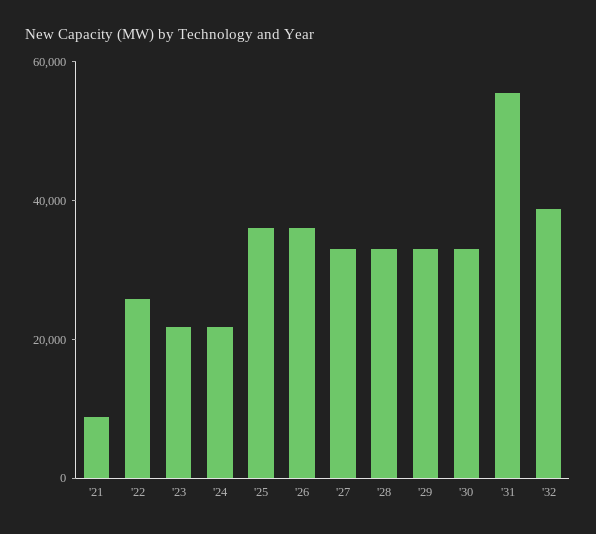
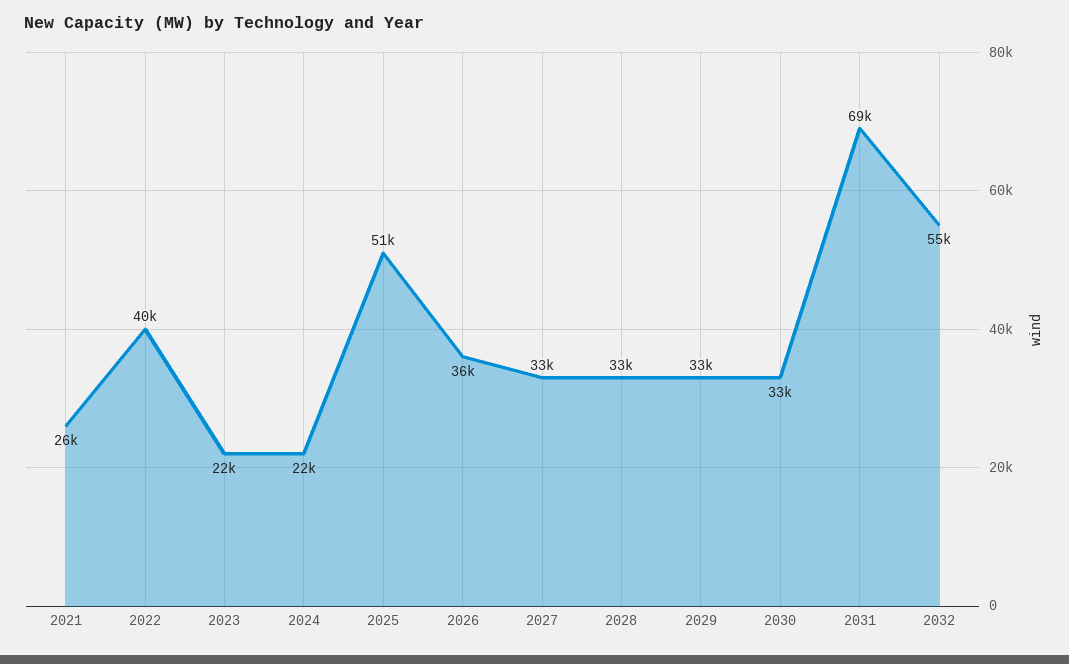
  {
-   "'21": 10000,
+   "'21": 26000,
-   "'22": 25000,
+   "'22": 40000,
    "'23": 22000,
    "'24": 22000,
-   "'25": 35000,
+   "'25": 51000,
    "'26": 36000,
    "'27": 33000,
    "'28": 33000,
    "'29": 33000,
    "'30": 33000,
-   "'31": 55000,
+   "'31": 69000,
-   "'32": 40000
+   "'32": 55000
  }

